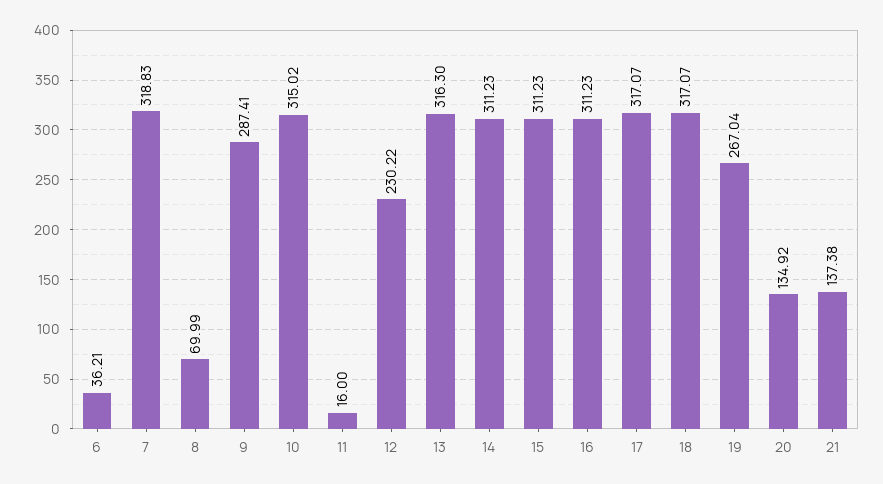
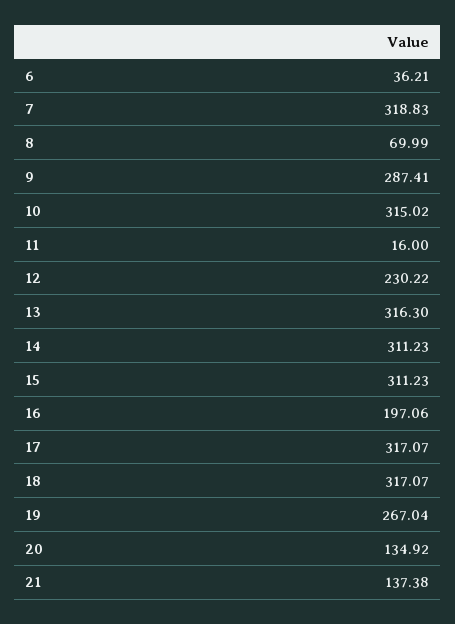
  {
    "6": 36.21,
    "7": 318.83,
    "8": 69.99,
    "9": 287.41,
    "10": 315.02,
    "11": 16,
    "12": 230.22,
    "13": 316.3,
    "14": 311.23,
    "15": 311.23,
-   "16": 311.23,
+   "16": 197.06,
    "17": 317.07,
    "18": 317.07,
    "19": 267.04,
    "20": 134.92,
    "21": 137.38
  }

